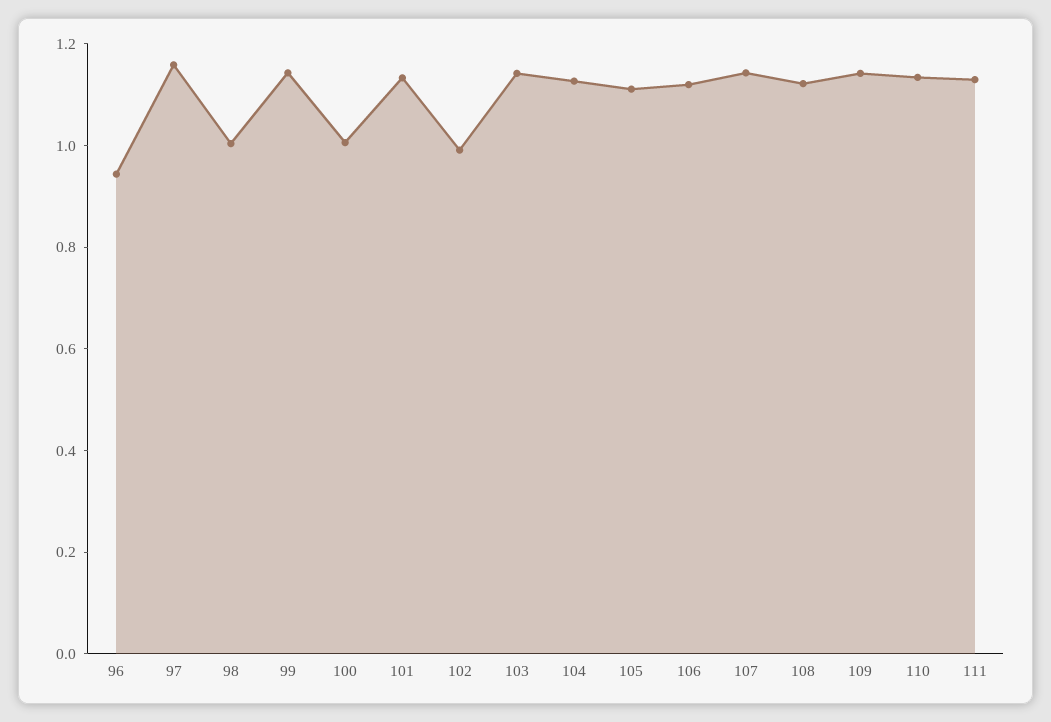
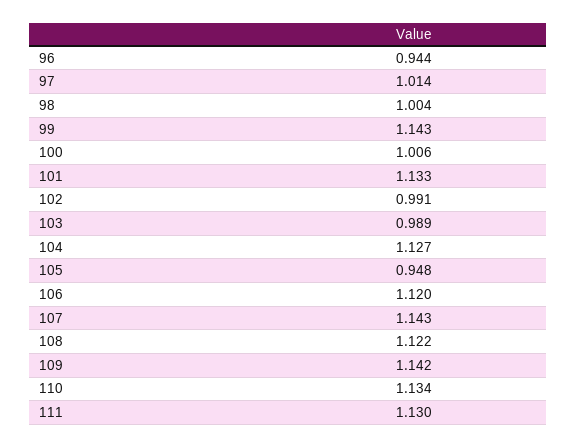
  {
    "96": 0.944,
-   "97": 1.15,
+   "97": 1.014,
    "98": 1.004,
    "99": 1.143,
    "100": 1.006,
    "101": 1.133,
    "102": 0.991,
-   "103": 1.15,
+   "103": 0.989,
    "104": 1.127,
-   "105": 1.1,
+   "105": 0.948,
    "106": 1.12,
    "107": 1.143,
    "108": 1.122,
    "109": 1.142,
    "110": 1.134,
    "111": 1.13
  }

